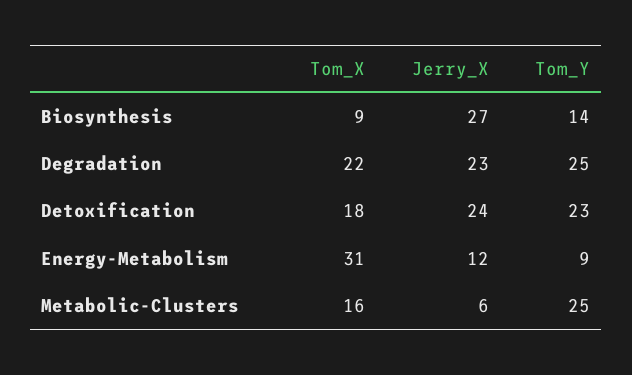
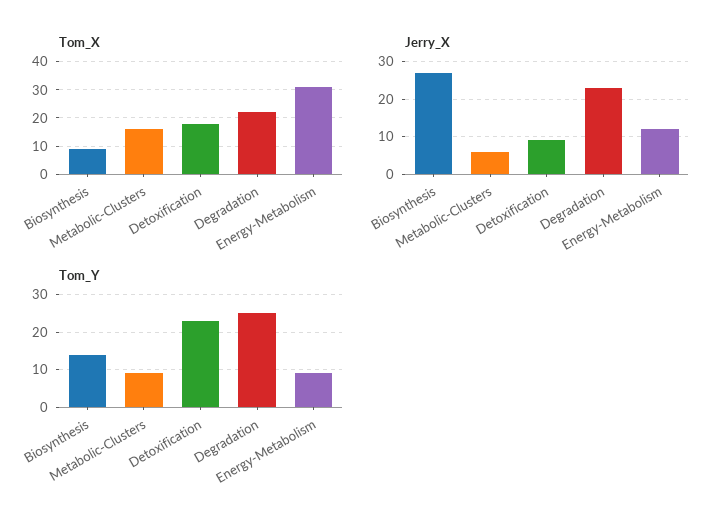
  {
    "Tom_X": {
      "Biosynthesis": 9,
      "Degradation": 22,
      "Detoxification": 18,
      "Energy-Metabolism": 31,
      "Metabolic-Clusters": 16
    },
    "Jerry_X": {
      "Biosynthesis": 27,
      "Degradation": 23,
-     "Detoxification": 24,
+     "Detoxification": 10,
      "Energy-Metabolism": 12,
      "Metabolic-Clusters": 6
    },
    "Tom_Y": {
      "Biosynthesis": 14,
      "Degradation": 25,
      "Detoxification": 23,
      "Energy-Metabolism": 9,
-     "Metabolic-Clusters": 25
+     "Metabolic-Clusters": 10
    }
  }

